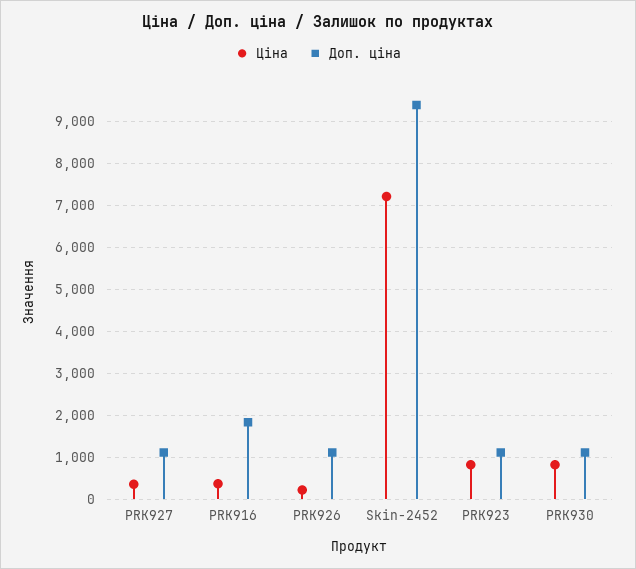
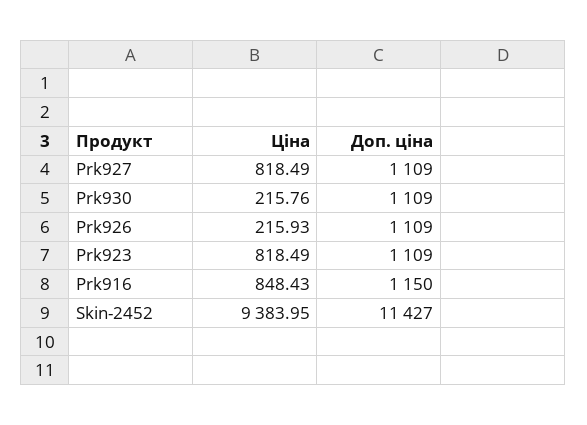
  {
    "Ціна": {
-     "PRK927": 400,
+     "PRK927": 818.49,
-     "PRK916": 400,
+     "PRK916": 848.43,
      "PRK926": 215.93,
-     "Skin-2452": 7200,
+     "Skin-2452": 9383.95,
      "PRK923": 818.49,
-     "PRK930": 800
+     "PRK930": 215.76
    },
    "Доп. ціна": {
      "PRK927": 1109,
-     "PRK916": 1800,
+     "PRK916": 1150,
      "PRK926": 1109,
-     "Skin-2452": 9400,
+     "Skin-2452": 11427,
      "PRK923": 1109,
      "PRK930": 1109
    }
  }

